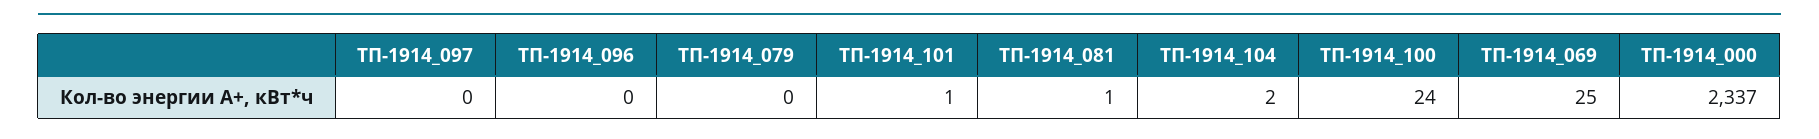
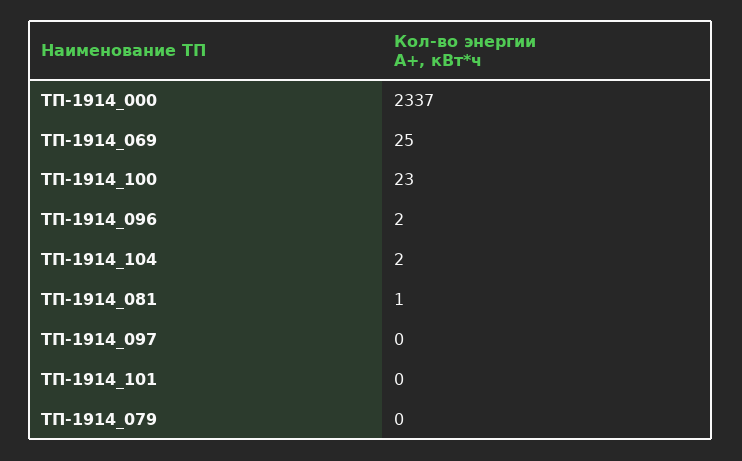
  {
    "ТП-1914_097": 0,
-   "ТП-1914_096": 0,
+   "ТП-1914_096": 2,
    "ТП-1914_079": 0,
-   "ТП-1914_101": 1,
+   "ТП-1914_101": 0,
    "ТП-1914_081": 1,
    "ТП-1914_104": 2,
-   "ТП-1914_100": 24,
+   "ТП-1914_100": 23,
    "ТП-1914_069": 25,
    "ТП-1914_000": 2337
  }

